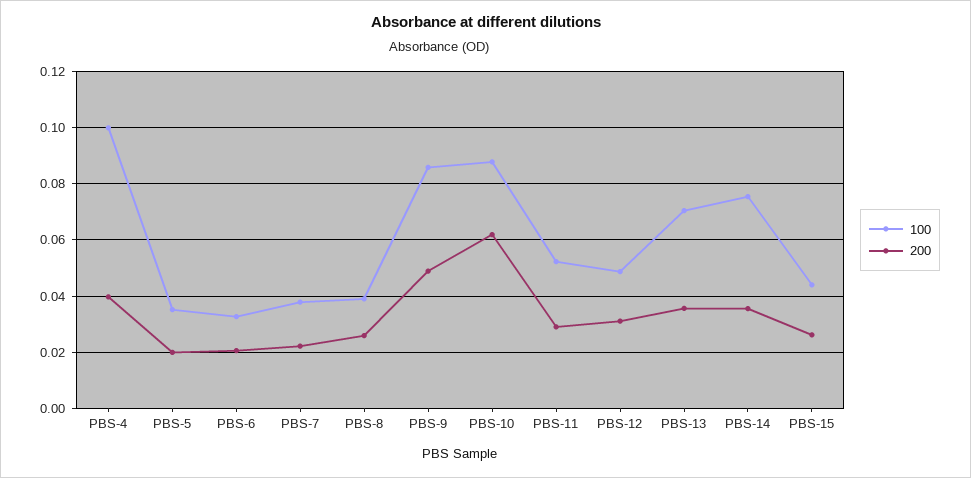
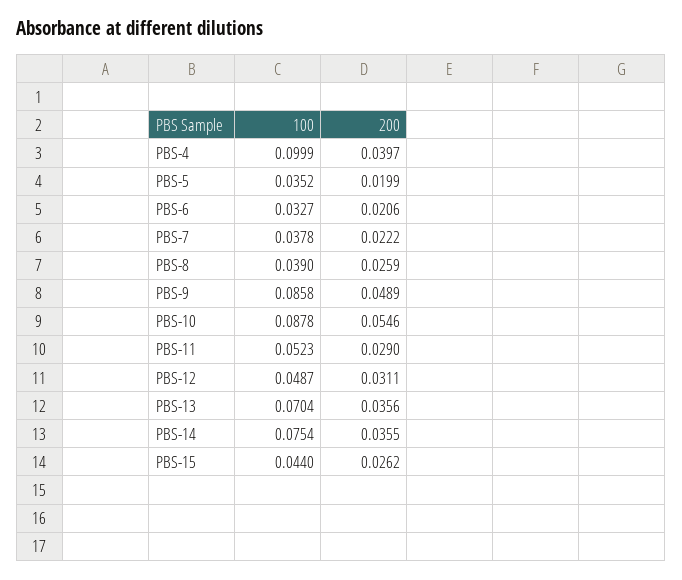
  {
    "100": {
      "PBS-4": 0.0999,
      "PBS-5": 0.0352,
      "PBS-6": 0.0327,
      "PBS-7": 0.0378,
      "PBS-8": 0.039,
      "PBS-9": 0.0858,
      "PBS-10": 0.0878,
      "PBS-11": 0.0523,
      "PBS-12": 0.0487,
      "PBS-13": 0.0704,
      "PBS-14": 0.0754,
      "PBS-15": 0.044
    },
    "200": {
      "PBS-4": 0.0397,
      "PBS-5": 0.0199,
      "PBS-6": 0.0206,
      "PBS-7": 0.0222,
      "PBS-8": 0.0259,
      "PBS-9": 0.0489,
-     "PBS-10": 0.0625,
+     "PBS-10": 0.0546,
      "PBS-11": 0.029,
      "PBS-12": 0.0311,
      "PBS-13": 0.0356,
      "PBS-14": 0.0355,
      "PBS-15": 0.0262
    }
  }

